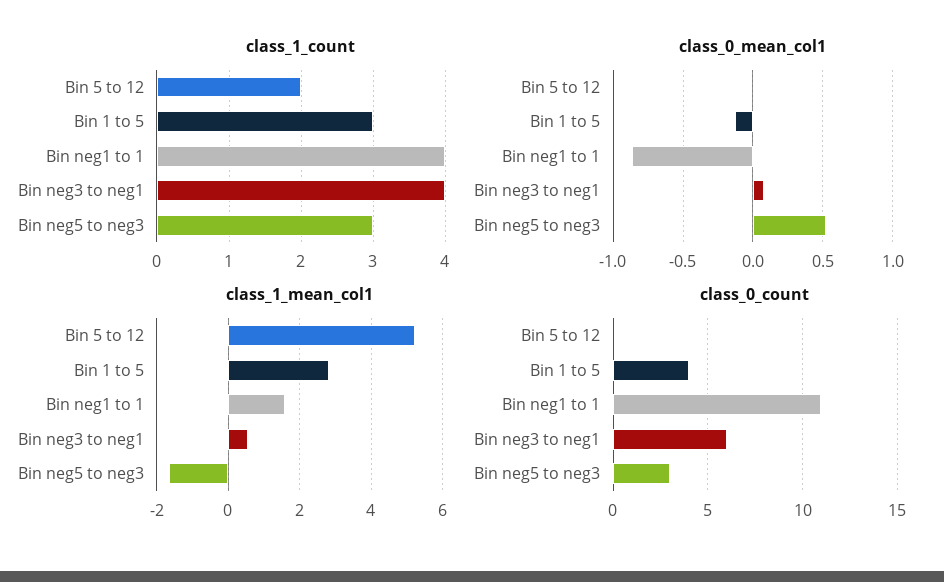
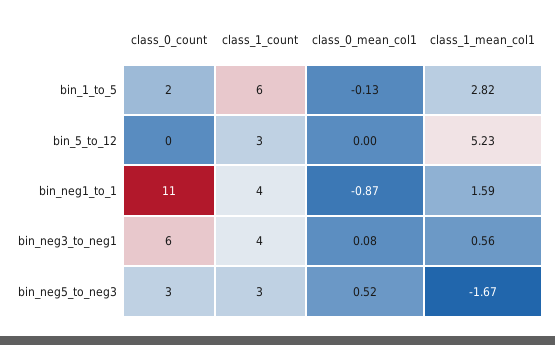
  {
    "class_1_count": {
-     "Bin 5 to 12": 2,
+     "Bin 5 to 12": 3,
-     "Bin 1 to 5": 3,
+     "Bin 1 to 5": 6,
      "Bin neg1 to 1": 4,
      "Bin neg3 to neg1": 4,
      "Bin neg5 to neg3": 3
    },
    "class_0_mean_col1": {
      "Bin 5 to 12": 0,
      "Bin 1 to 5": -0.13,
      "Bin neg1 to 1": -0.87,
      "Bin neg3 to neg1": 0.08,
      "Bin neg5 to neg3": 0.52
    },
    "class_1_mean_col1": {
      "Bin 5 to 12": 5.23,
      "Bin 1 to 5": 2.82,
      "Bin neg1 to 1": 1.59,
      "Bin neg3 to neg1": 0.56,
      "Bin neg5 to neg3": -1.67
    },
    "class_0_count": {
      "Bin 5 to 12": 0,
-     "Bin 1 to 5": 4,
+     "Bin 1 to 5": 2,
      "Bin neg1 to 1": 11,
      "Bin neg3 to neg1": 6,
      "Bin neg5 to neg3": 3
    }
  }

